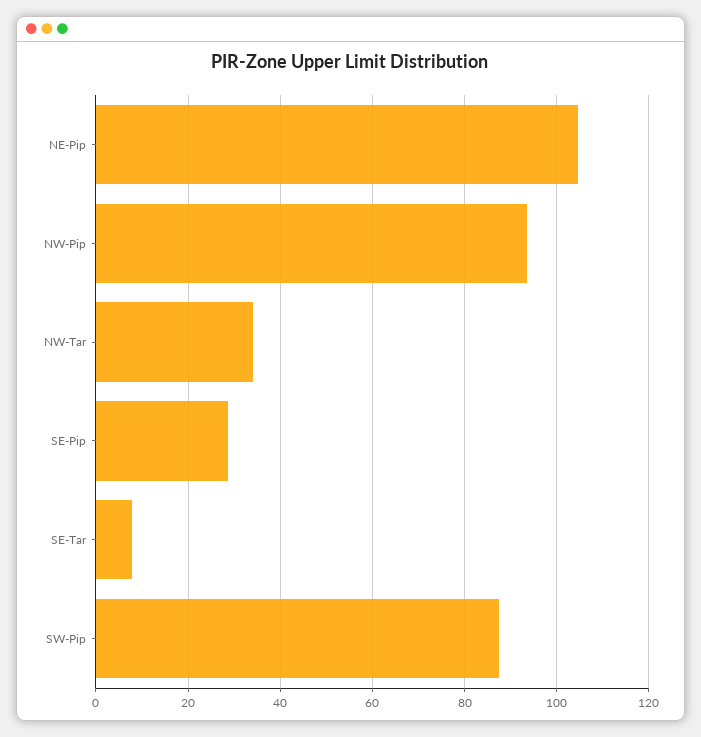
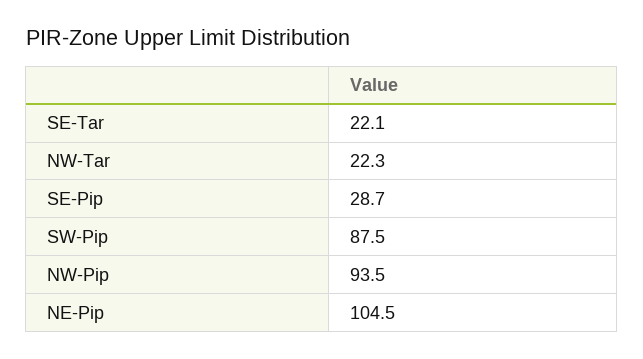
  {
    "NE-Pip": 104.5,
    "NW-Pip": 93.5,
-   "NW-Tar": 34,
+   "NW-Tar": 22.3,
    "SE-Pip": 28.7,
-   "SE-Tar": 8,
+   "SE-Tar": 22.1,
    "SW-Pip": 87.5
  }

